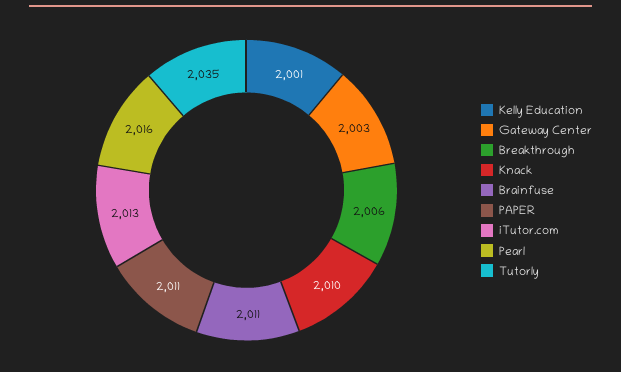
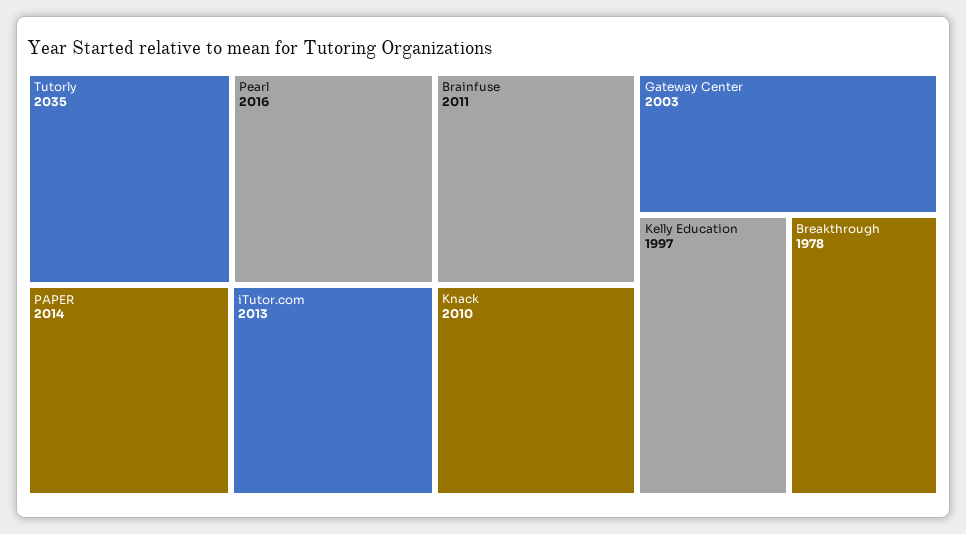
  {
-   "Kelly Education": 2001,
+   "Kelly Education": 1997,
    "Gateway Center": 2003,
-   "Breakthrough": 2006,
+   "Breakthrough": 1978,
    "Knack": 2010,
    "Brainfuse": 2011,
-   "PAPER": 2011,
+   "PAPER": 2014,
    "iTutor.com": 2013,
    "Pearl": 2016,
    "Tutorly": 2035
  }

